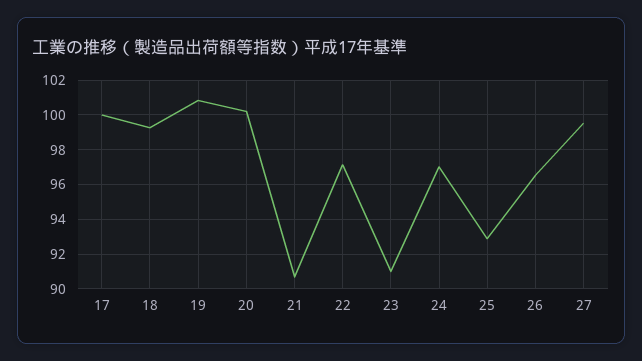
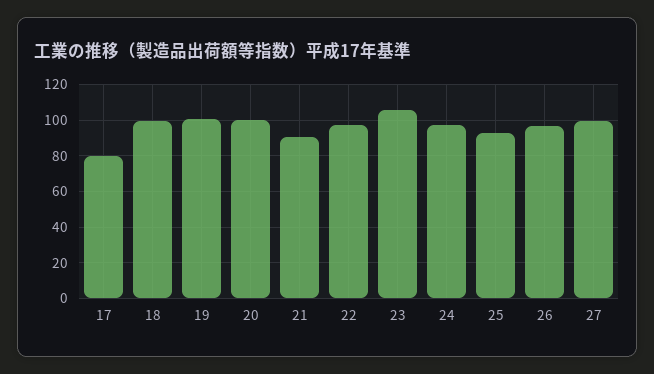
  {
-   "17": 100,
+   "17": 80,
    "18": 99.5,
    "19": 101,
    "20": 100,
    "21": 90.5,
    "22": 97,
-   "23": 91,
+   "23": 105,
    "24": 97,
    "25": 93,
    "26": 96.5,
    "27": 99.5
  }

